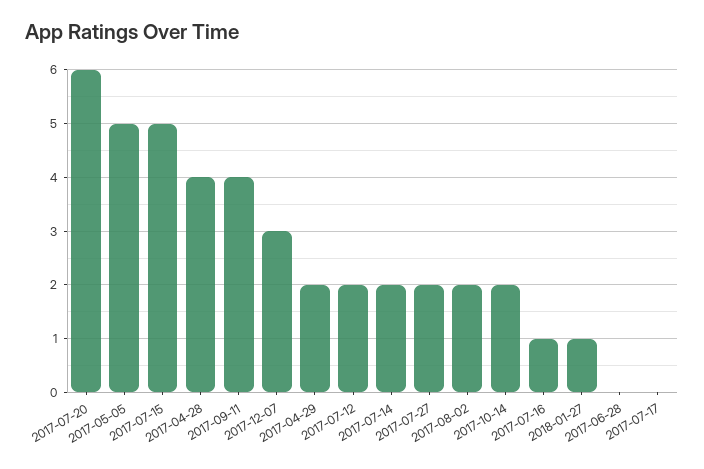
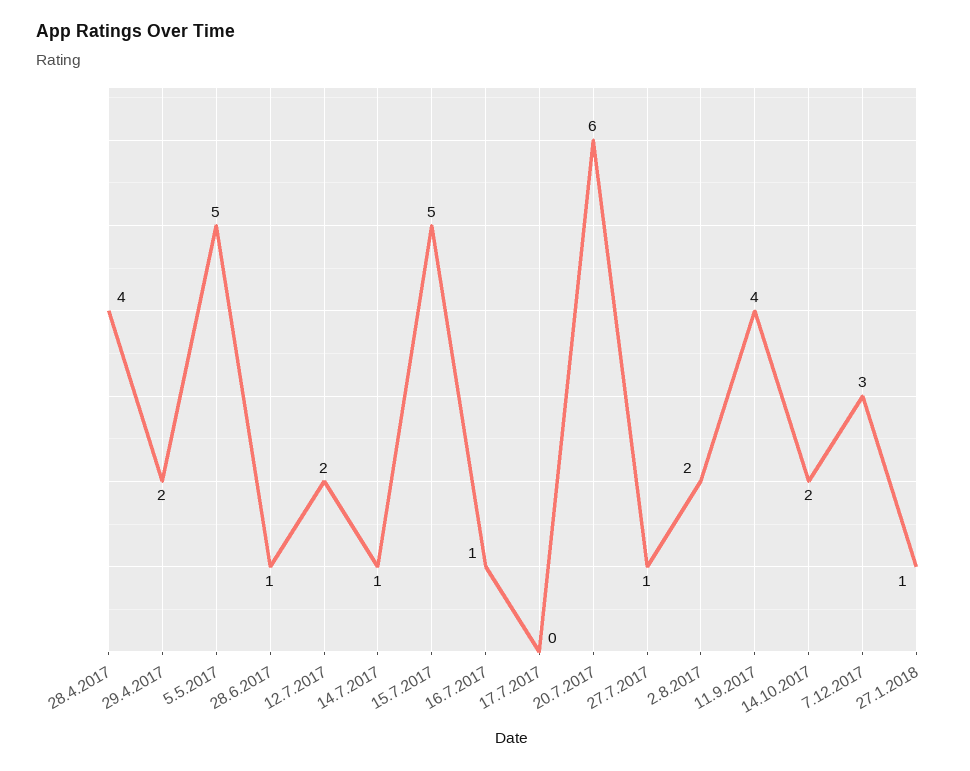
  {
    "2017-07-20": 6,
    "2017-05-05": 5,
    "2017-07-15": 5,
    "2017-04-28": 4,
    "2017-09-11": 4,
    "2017-12-07": 3,
    "2017-04-29": 2,
    "2017-07-12": 2,
-   "2017-07-14": 2,
+   "2017-07-14": 1,
-   "2017-07-27": 2,
+   "2017-07-27": 1,
    "2017-08-02": 2,
    "2017-10-14": 2,
    "2017-07-16": 1,
    "2018-01-27": 1,
-   "2017-06-28": 0,
+   "2017-06-28": 1,
    "2017-07-17": 0
  }

